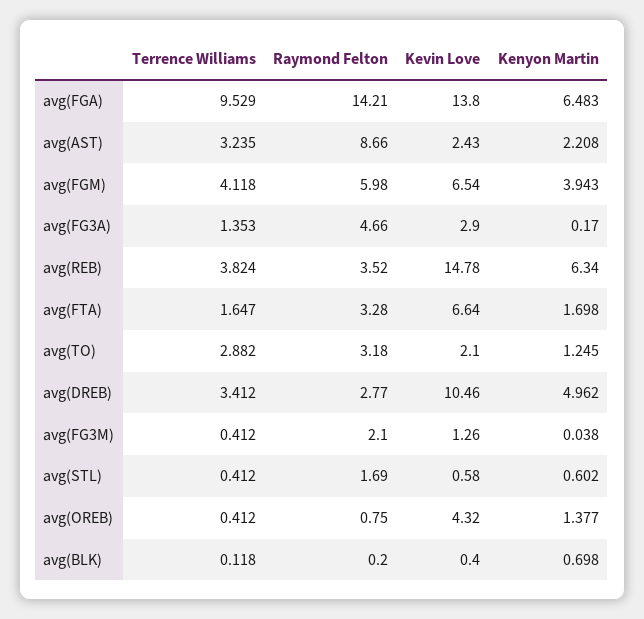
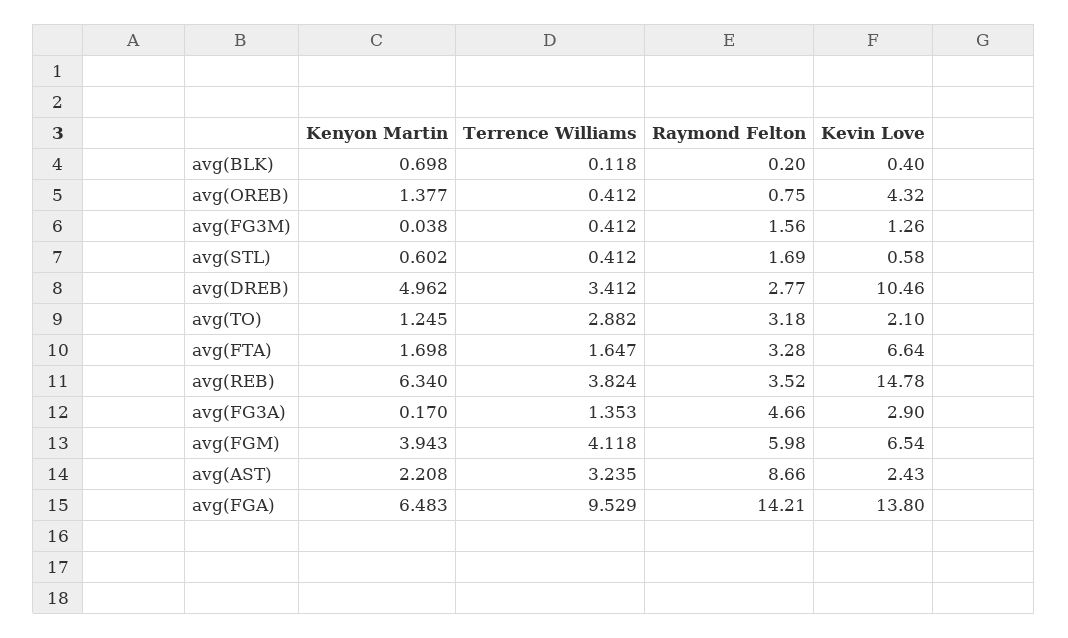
  {
    "Terrence Williams": {
      "avg(FGA)": 9.529,
      "avg(AST)": 3.235,
      "avg(FGM)": 4.118,
      "avg(FG3A)": 1.353,
      "avg(REB)": 3.824,
      "avg(FTA)": 1.647,
      "avg(TO)": 2.882,
      "avg(DREB)": 3.412,
      "avg(FG3M)": 0.412,
      "avg(STL)": 0.412,
      "avg(OREB)": 0.412,
      "avg(BLK)": 0.118
    },
    "Raymond Felton": {
      "avg(FGA)": 14.21,
      "avg(AST)": 8.66,
      "avg(FGM)": 5.98,
      "avg(FG3A)": 4.66,
      "avg(REB)": 3.52,
      "avg(FTA)": 3.28,
      "avg(TO)": 3.18,
      "avg(DREB)": 2.77,
-     "avg(FG3M)": 2.1,
+     "avg(FG3M)": 1.56,
      "avg(STL)": 1.69,
      "avg(OREB)": 0.75,
      "avg(BLK)": 0.2
    },
    "Kevin Love": {
      "avg(FGA)": 13.8,
      "avg(AST)": 2.43,
      "avg(FGM)": 6.54,
      "avg(FG3A)": 2.9,
      "avg(REB)": 14.78,
      "avg(FTA)": 6.64,
      "avg(TO)": 2.1,
      "avg(DREB)": 10.46,
      "avg(FG3M)": 1.26,
      "avg(STL)": 0.58,
      "avg(OREB)": 4.32,
      "avg(BLK)": 0.4
    },
    "Kenyon Martin": {
      "avg(FGA)": 6.483,
      "avg(AST)": 2.208,
      "avg(FGM)": 3.943,
      "avg(FG3A)": 0.17,
      "avg(REB)": 6.34,
      "avg(FTA)": 1.698,
      "avg(TO)": 1.245,
      "avg(DREB)": 4.962,
      "avg(FG3M)": 0.038,
      "avg(STL)": 0.602,
      "avg(OREB)": 1.377,
      "avg(BLK)": 0.698
    }
  }

